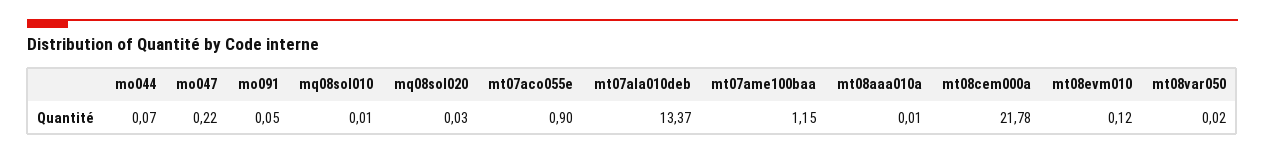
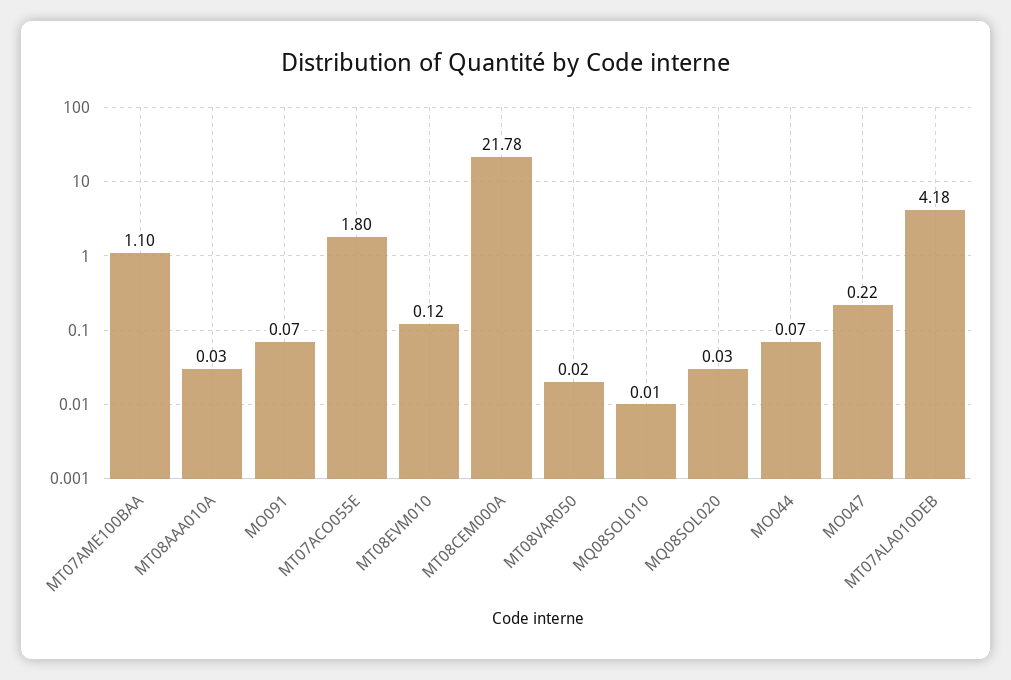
  {
    "mo044": 0.07,
    "mo047": 0.22,
-   "mo091": 0.05,
+   "mo091": 0.07,
    "mq08sol010": 0.01,
    "mq08sol020": 0.03,
-   "mt07aco055e": 0.9,
+   "mt07aco055e": 1.8,
-   "mt07ala010deb": 13.37,
+   "mt07ala010deb": 4.18,
-   "mt07ame100baa": 1.15,
+   "mt07ame100baa": 1.1,
-   "mt08aaa010a": 0.01,
+   "mt08aaa010a": 0.03,
    "mt08cem000a": 21.78,
    "mt08evm010": 0.12,
    "mt08var050": 0.02
  }

